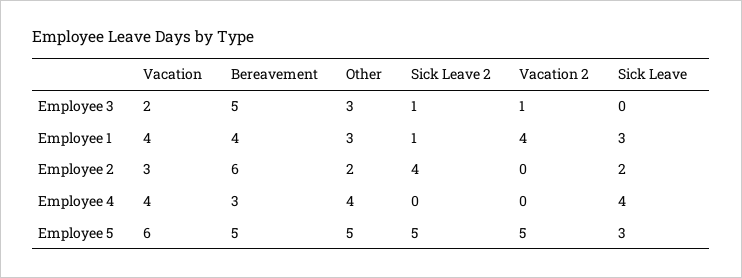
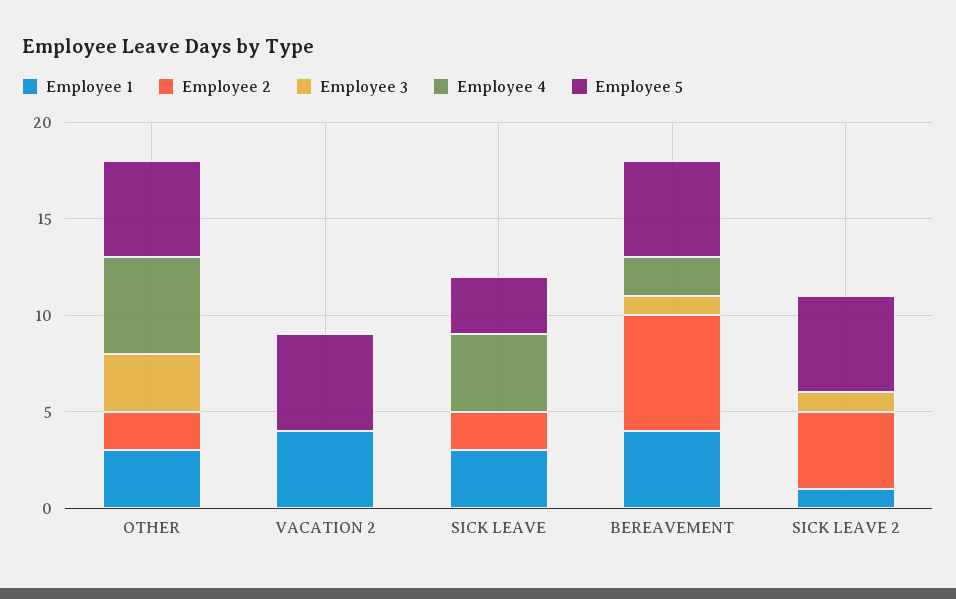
  {
    "Employee 3": {
-     "Vacation": 2,
-     "Bereavement": 5,
+     "Bereavement": 1,
      "Other": 3,
      "Sick Leave 2": 1,
-     "Vacation 2": 1,
+     "Vacation 2": 0,
      "Sick Leave": 0
    },
    "Employee 1": {
-     "Vacation": 4,
      "Bereavement": 4,
      "Other": 3,
      "Sick Leave 2": 1,
      "Vacation 2": 4,
      "Sick Leave": 3
    },
    "Employee 2": {
-     "Vacation": 3,
      "Bereavement": 6,
      "Other": 2,
      "Sick Leave 2": 4,
      "Vacation 2": 0,
      "Sick Leave": 2
    },
    "Employee 4": {
-     "Vacation": 4,
-     "Bereavement": 3,
+     "Bereavement": 2,
-     "Other": 4,
+     "Other": 5,
      "Sick Leave 2": 0,
      "Vacation 2": 0,
      "Sick Leave": 4
    },
    "Employee 5": {
-     "Vacation": 6,
      "Bereavement": 5,
      "Other": 5,
      "Sick Leave 2": 5,
      "Vacation 2": 5,
      "Sick Leave": 3
    }
  }

